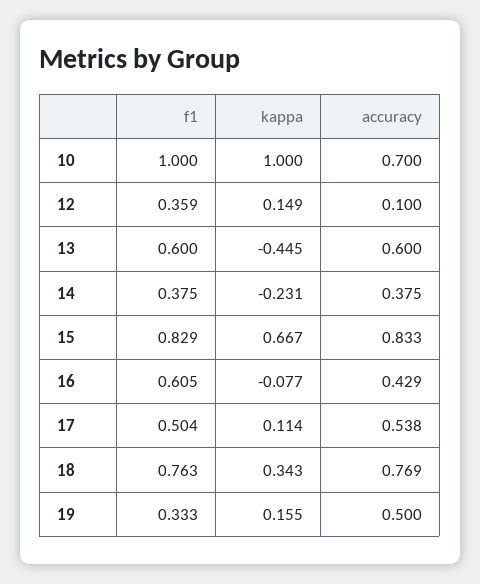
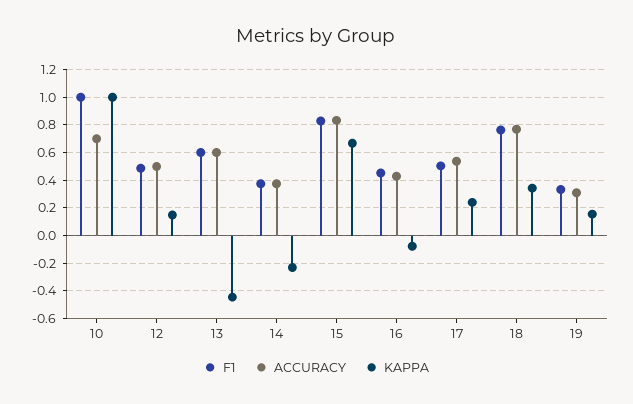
  {
    "f1": {
      "10": 1,
-     "12": 0.359,
+     "12": 0.5,
      "13": 0.6,
      "14": 0.375,
      "15": 0.829,
-     "16": 0.605,
+     "16": 0.45,
      "17": 0.504,
      "18": 0.763,
      "19": 0.333
    },
    "kappa": {
      "10": 1,
      "12": 0.149,
      "13": -0.445,
      "14": -0.231,
      "15": 0.667,
      "16": -0.077,
-     "17": 0.114,
+     "17": 0.25,
      "18": 0.343,
      "19": 0.155
    },
    "accuracy": {
      "10": 0.7,
-     "12": 0.1,
+     "12": 0.5,
      "13": 0.6,
      "14": 0.375,
      "15": 0.833,
      "16": 0.429,
      "17": 0.538,
      "18": 0.769,
-     "19": 0.5
+     "19": 0.3
    }
  }

